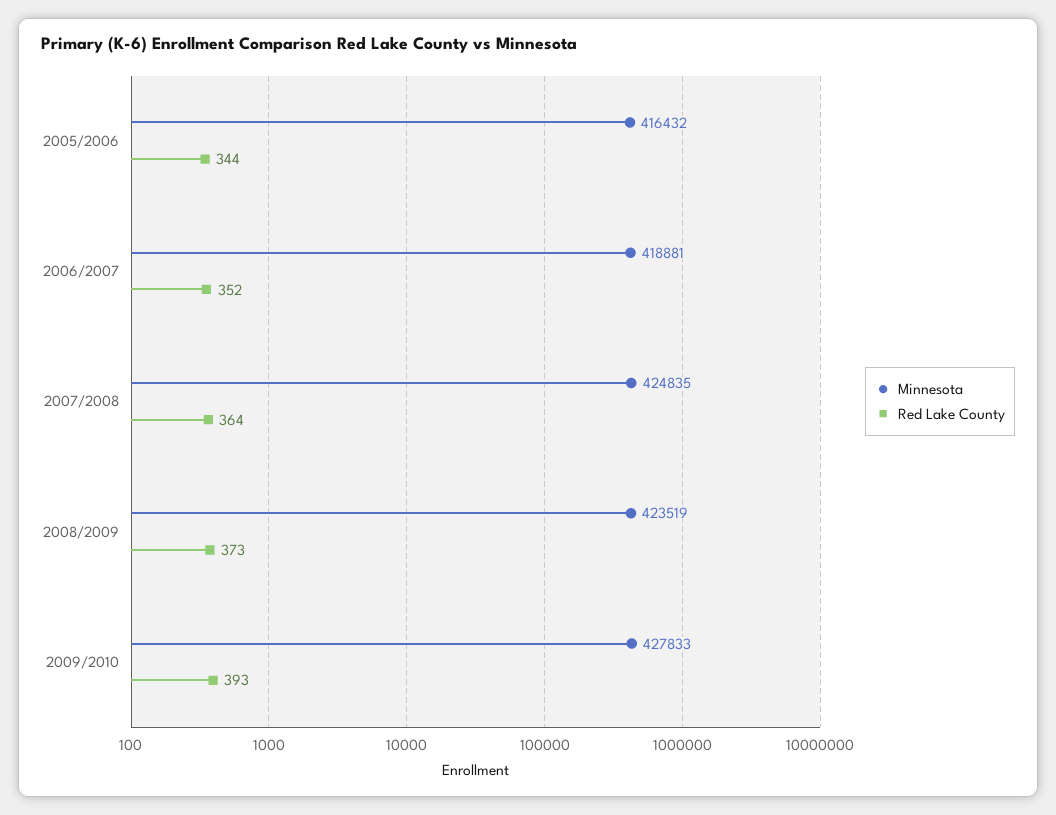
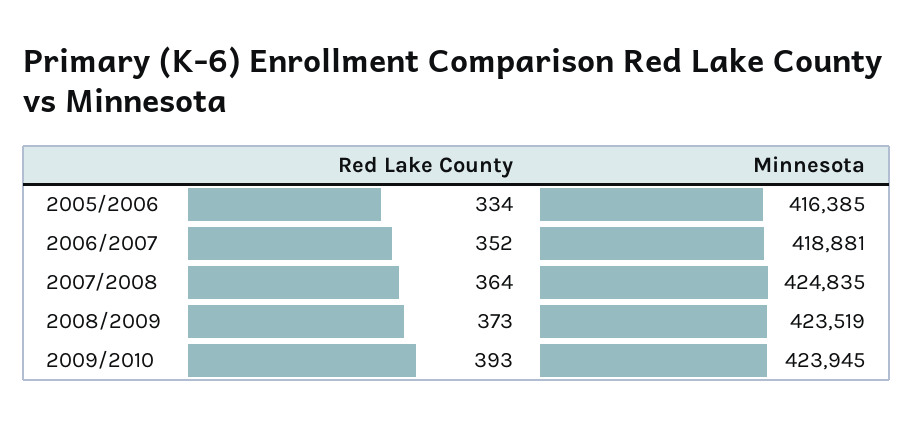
  {
    "Minnesota": {
-     "2005/2006": 416432,
+     "2005/2006": 416385,
      "2006/2007": 418881,
      "2007/2008": 424835,
      "2008/2009": 423519,
-     "2009/2010": 427833
+     "2009/2010": 423945
    },
    "Red Lake County": {
-     "2005/2006": 344,
+     "2005/2006": 334,
      "2006/2007": 352,
      "2007/2008": 364,
      "2008/2009": 373,
      "2009/2010": 393
    }
  }

